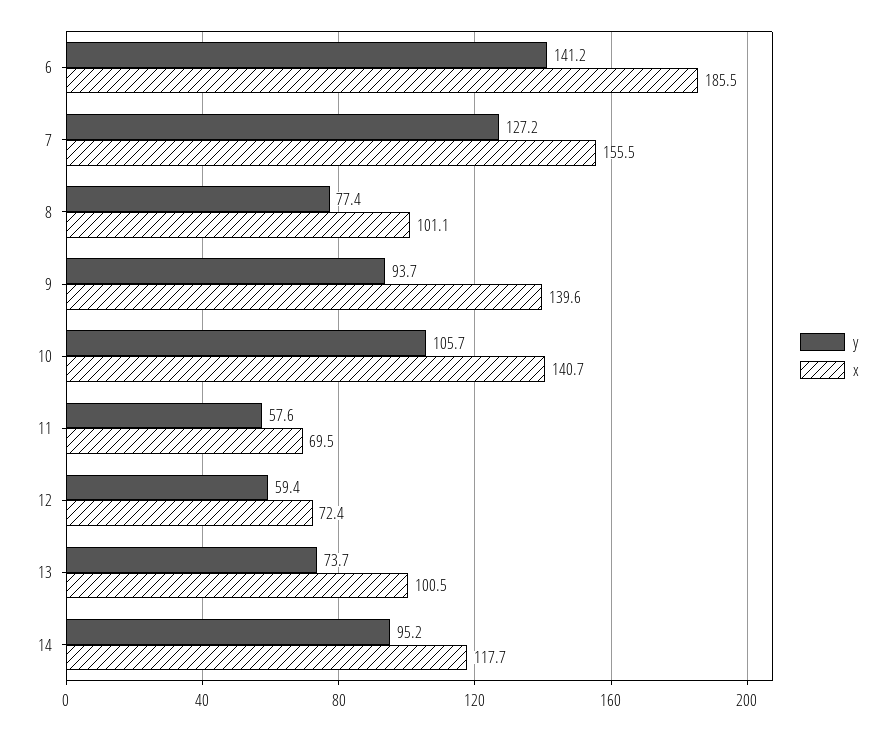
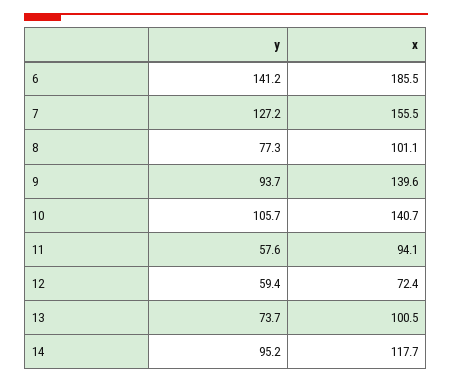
  {
    "y": {
      "6": 141.2,
      "7": 127.2,
-     "8": 77.4,
+     "8": 77.3,
      "9": 93.7,
      "10": 105.7,
      "11": 57.6,
      "12": 59.4,
      "13": 73.7,
      "14": 95.2
    },
    "x": {
      "6": 185.5,
      "7": 155.5,
      "8": 101.1,
      "9": 139.6,
      "10": 140.7,
-     "11": 69.5,
+     "11": 94.1,
      "12": 72.4,
      "13": 100.5,
      "14": 117.7
    }
  }

